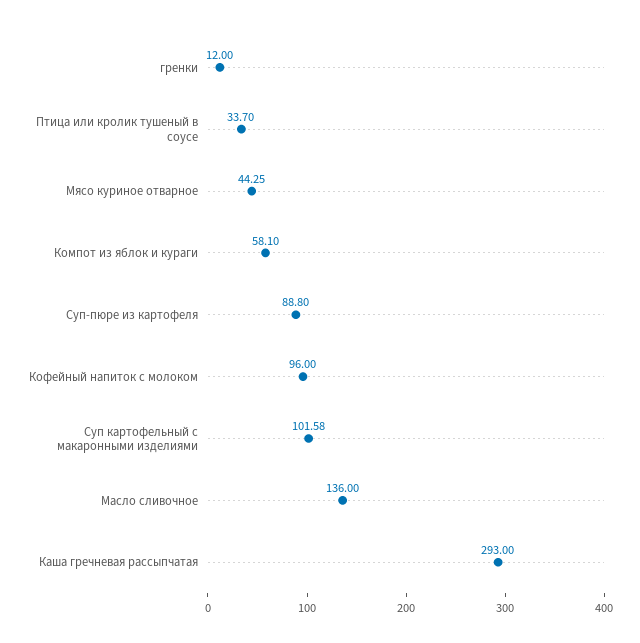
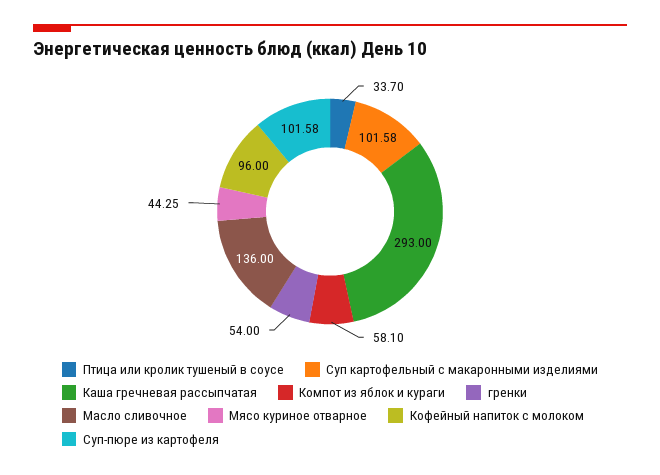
  {
-   "гренки": 12,
+   "гренки": 54,
    "Птица или кролик тушеный в соусе": 33.7,
    "Мясо куриное отварное": 44.25,
    "Компот из яблок и кураги": 58.1,
-   "Суп-пюре из картофеля": 88.8,
+   "Суп-пюре из картофеля": 101.58,
    "Кофейный напиток с молоком": 96,
    "Суп картофельный с макаронными изделиями": 101.58,
    "Масло сливочное": 136,
    "Каша гречневая рассыпчатая": 293
  }

